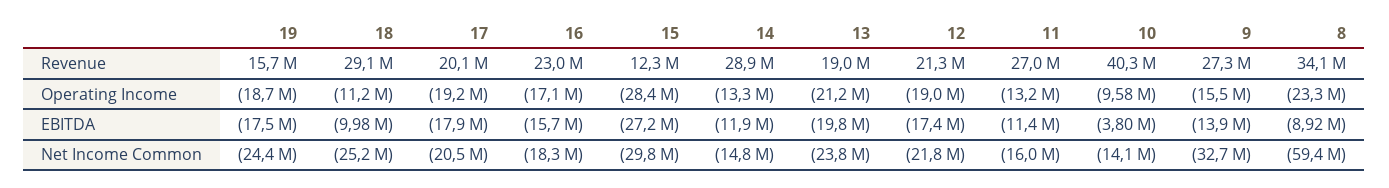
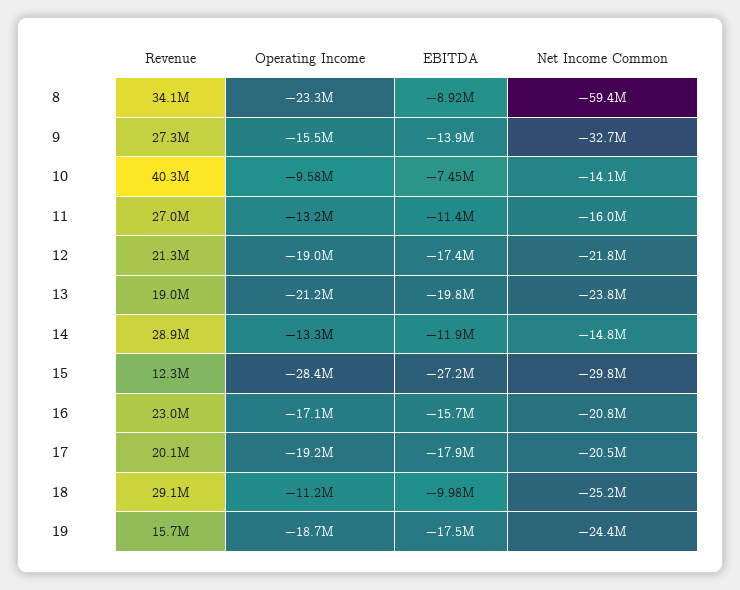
  {
    "19": {
      "Revenue": 15700000,
      "Operating Income": -18700000,
      "EBITDA": -17500000,
      "Net Income Common": -24400000
    },
    "18": {
      "Revenue": 29100000,
      "Operating Income": -11200000,
      "EBITDA": -9980000,
      "Net Income Common": -25200000
    },
    "17": {
      "Revenue": 20100000,
      "Operating Income": -19200000,
      "EBITDA": -17900000,
      "Net Income Common": -20500000
    },
    "16": {
      "Revenue": 23000000,
      "Operating Income": -17100000,
      "EBITDA": -15700000,
-     "Net Income Common": -18300000
+     "Net Income Common": -20800000
    },
    "15": {
      "Revenue": 12300000,
      "Operating Income": -28400000,
      "EBITDA": -27200000,
      "Net Income Common": -29800000
    },
    "14": {
      "Revenue": 28900000,
      "Operating Income": -13300000,
      "EBITDA": -11900000,
      "Net Income Common": -14800000
    },
    "13": {
      "Revenue": 19000000,
      "Operating Income": -21200000,
      "EBITDA": -19800000,
      "Net Income Common": -23800000
    },
    "12": {
      "Revenue": 21300000,
      "Operating Income": -19000000,
      "EBITDA": -17400000,
      "Net Income Common": -21800000
    },
    "11": {
      "Revenue": 27000000,
      "Operating Income": -13200000,
      "EBITDA": -11400000,
      "Net Income Common": -16000000
    },
    "10": {
      "Revenue": 40300000,
      "Operating Income": -9580000,
-     "EBITDA": -3800000,
+     "EBITDA": -7450000,
      "Net Income Common": -14100000
    },
    "9": {
      "Revenue": 27300000,
      "Operating Income": -15500000,
      "EBITDA": -13900000,
      "Net Income Common": -32700000
    },
    "8": {
      "Revenue": 34100000,
      "Operating Income": -23300000,
      "EBITDA": -8920000,
      "Net Income Common": -59400000
    }
  }

